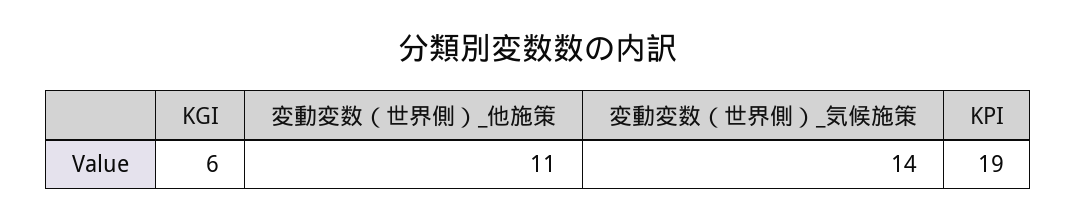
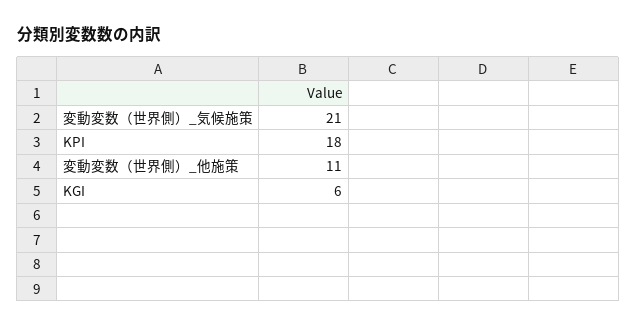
  {
    "KGI": 6,
    "変動変数（世界側）_他施策": 11,
-   "変動変数（世界側）_気候施策": 14,
+   "変動変数（世界側）_気候施策": 21,
-   "KPI": 19
+   "KPI": 18
  }

